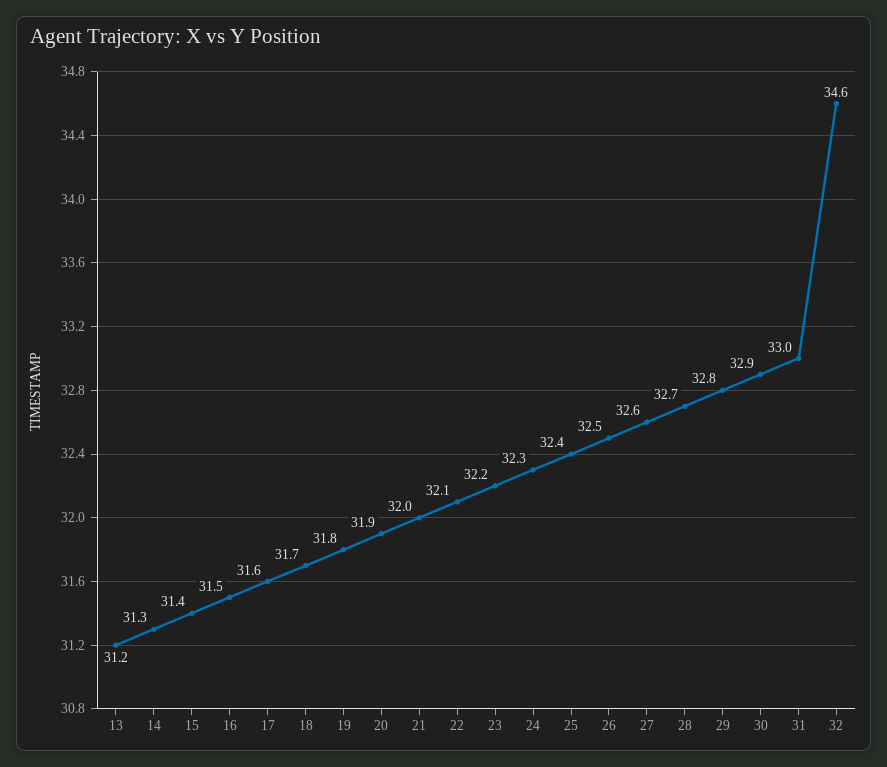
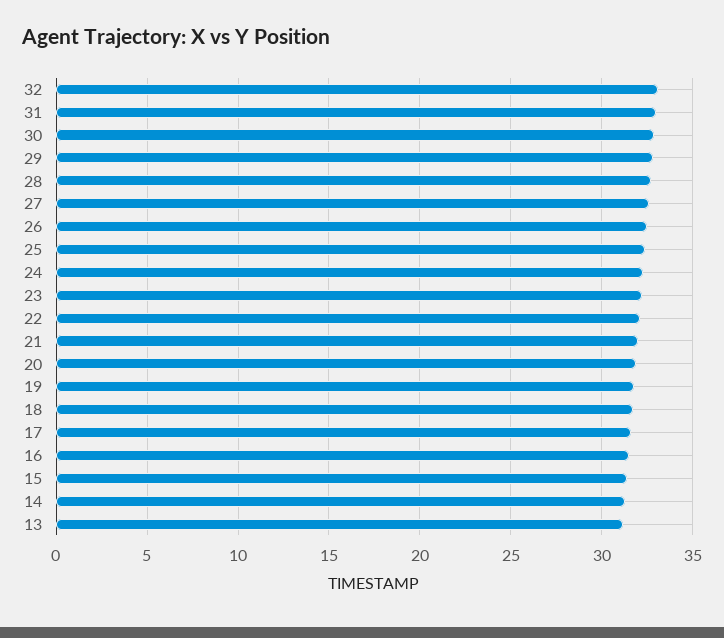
  {
    "13": 31.2,
    "14": 31.3,
    "15": 31.4,
    "16": 31.5,
    "17": 31.6,
    "18": 31.7,
    "19": 31.8,
    "20": 31.9,
    "21": 32,
    "22": 32.1,
    "23": 32.2,
    "24": 32.3,
    "25": 32.4,
    "26": 32.5,
    "27": 32.6,
    "28": 32.7,
    "29": 32.8,
    "30": 32.9,
    "31": 33,
-   "32": 34.6
+   "32": 33
  }

